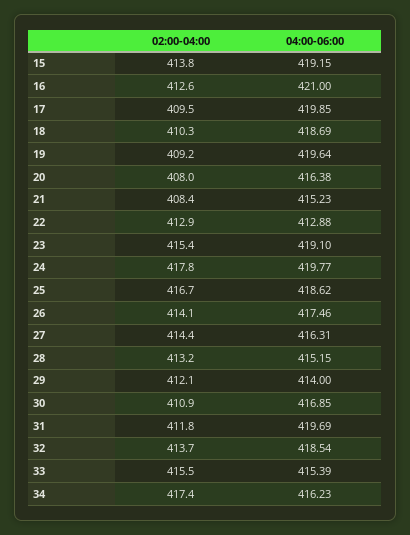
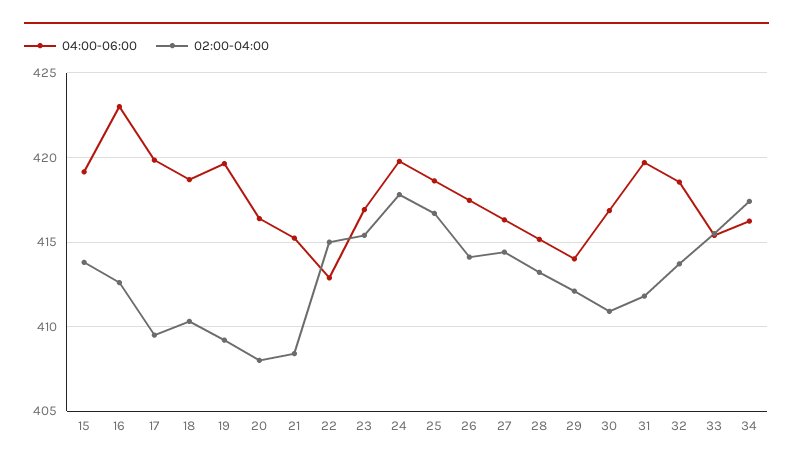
  {
    "02:00-04:00": {
      "15": 413.8,
      "16": 412.6,
      "17": 409.5,
      "18": 410.3,
      "19": 409.2,
      "20": 408,
      "21": 408.4,
-     "22": 412.9,
+     "22": 415,
      "23": 415.4,
      "24": 417.8,
      "25": 416.7,
      "26": 414.1,
      "27": 414.4,
      "28": 413.2,
      "29": 412.1,
      "30": 410.9,
      "31": 411.8,
      "32": 413.7,
      "33": 415.5,
      "34": 417.4
    },
    "04:00-06:00": {
      "15": 419.15,
-     "16": 421,
+     "16": 423,
      "17": 419.85,
      "18": 418.69,
      "19": 419.64,
      "20": 416.38,
      "21": 415.23,
      "22": 412.88,
-     "23": 419.1,
+     "23": 417,
      "24": 419.77,
      "25": 418.62,
      "26": 417.46,
      "27": 416.31,
      "28": 415.15,
      "29": 414,
      "30": 416.85,
      "31": 419.69,
      "32": 418.54,
      "33": 415.39,
      "34": 416.23
    }
  }

